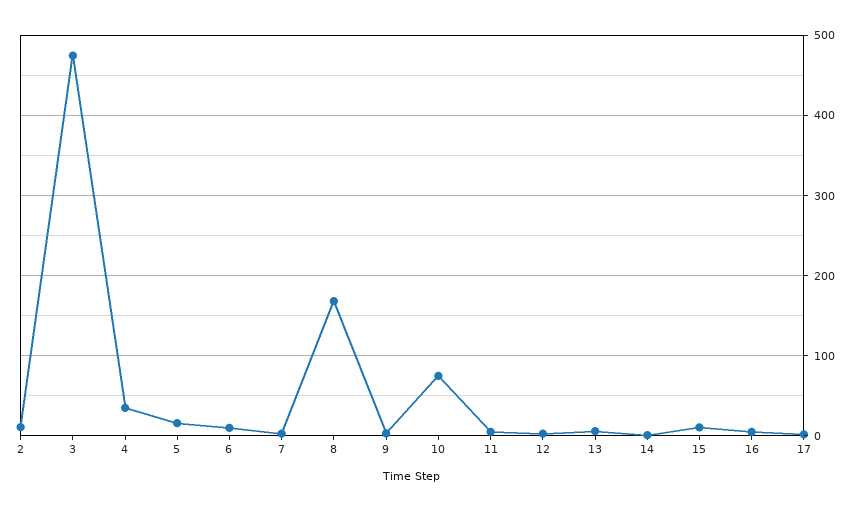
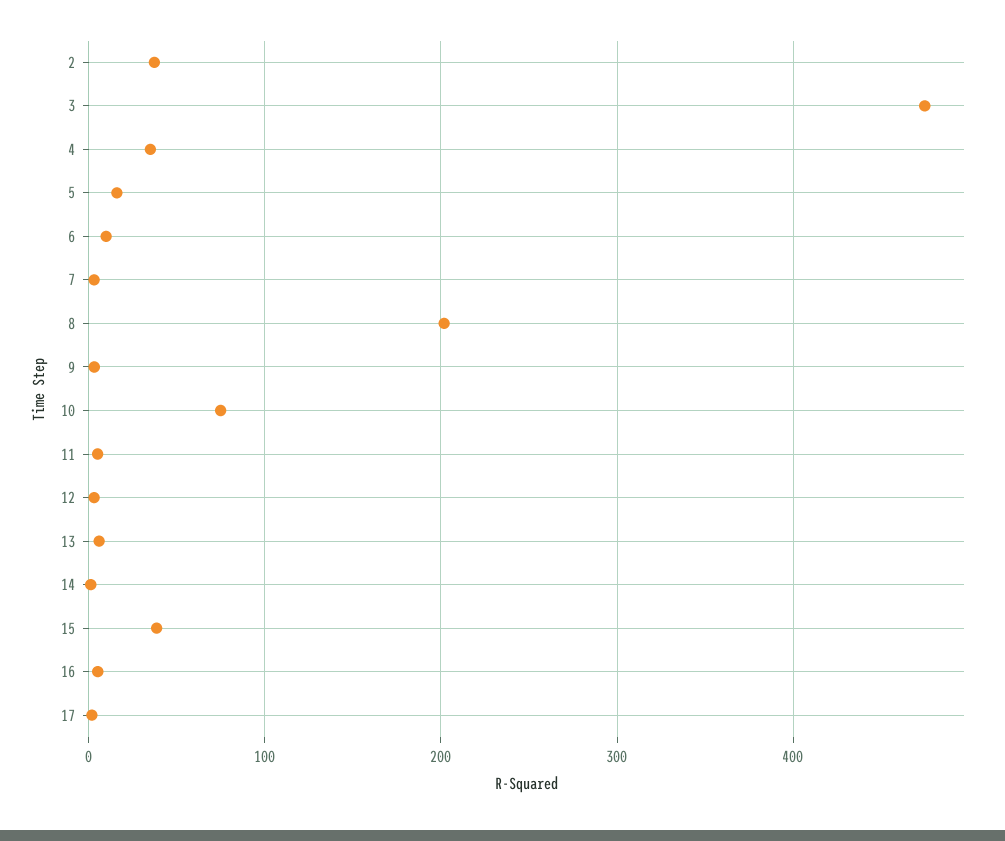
  {
-   "2": 10,
+   "2": 40,
    "3": 470,
    "4": 40,
    "5": 20,
    "6": 10,
    "7": 0,
-   "8": 170,
+   "8": 200,
    "9": 0,
    "10": 70,
    "11": 10,
    "12": 0,
    "13": 10,
    "14": 0,
-   "15": 10,
+   "15": 40,
    "16": 10,
    "17": 0
  }

